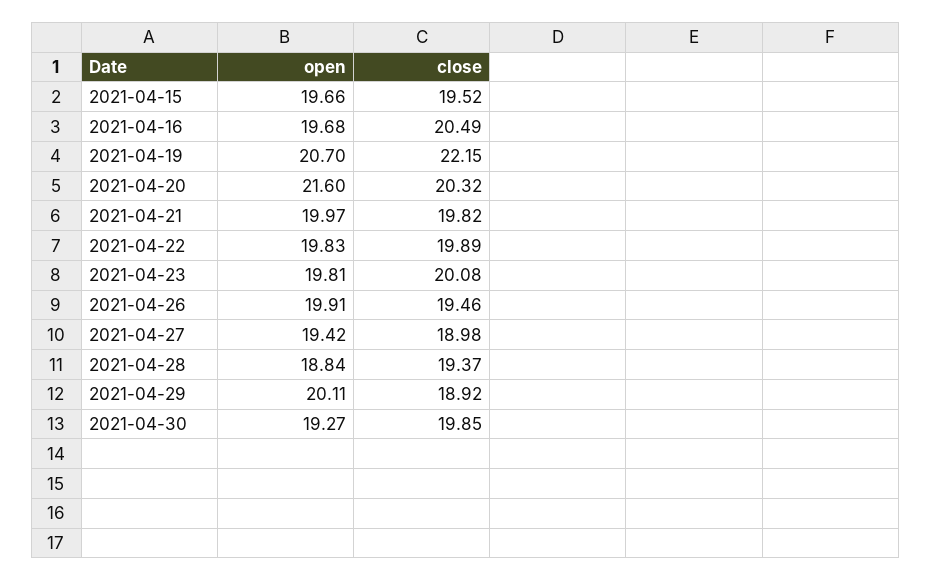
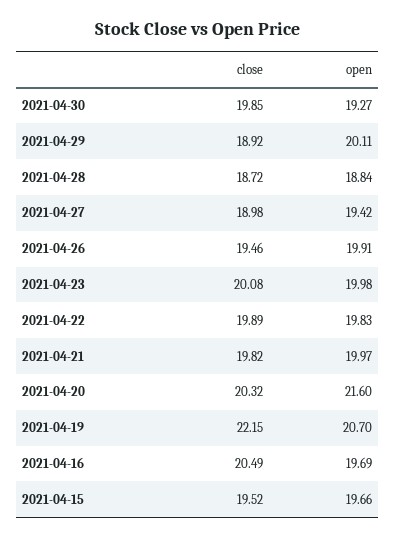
  {
    "open": {
      "2021-04-15": 19.66,
-     "2021-04-16": 19.68,
+     "2021-04-16": 19.69,
      "2021-04-19": 20.7,
      "2021-04-20": 21.6,
      "2021-04-21": 19.97,
      "2021-04-22": 19.83,
-     "2021-04-23": 19.81,
+     "2021-04-23": 19.98,
      "2021-04-26": 19.91,
      "2021-04-27": 19.42,
      "2021-04-28": 18.84,
      "2021-04-29": 20.11,
      "2021-04-30": 19.27
    },
    "close": {
      "2021-04-15": 19.52,
      "2021-04-16": 20.49,
      "2021-04-19": 22.15,
      "2021-04-20": 20.32,
      "2021-04-21": 19.82,
      "2021-04-22": 19.89,
      "2021-04-23": 20.08,
      "2021-04-26": 19.46,
      "2021-04-27": 18.98,
-     "2021-04-28": 19.37,
+     "2021-04-28": 18.72,
      "2021-04-29": 18.92,
      "2021-04-30": 19.85
    }
  }

